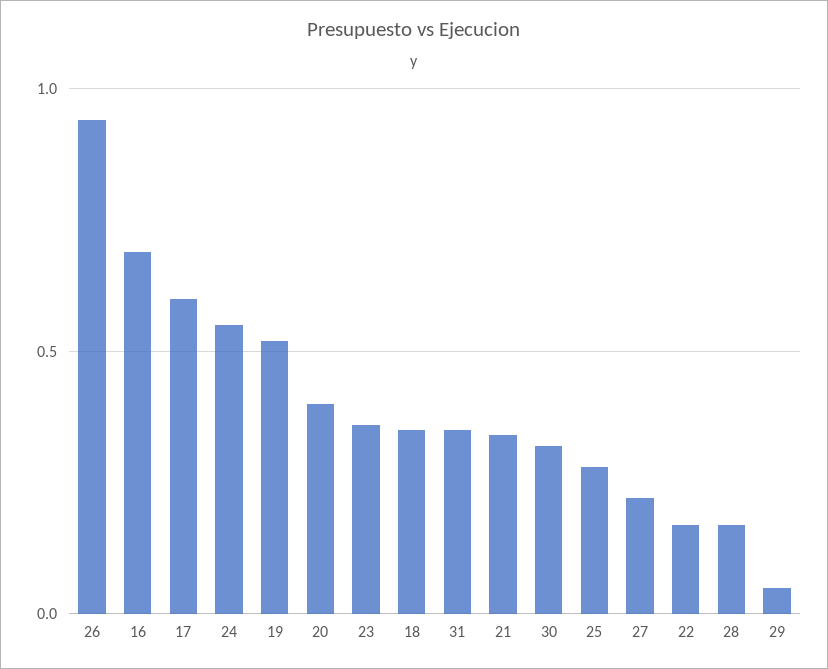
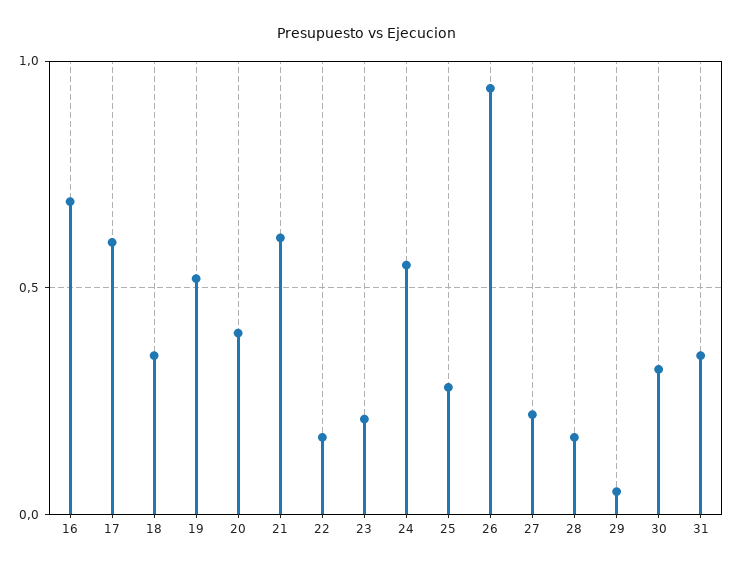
  {
    "26": 0.95,
    "16": 0.7,
    "17": 0.6,
    "24": 0.55,
    "19": 0.5,
    "20": 0.4,
-   "23": 0.35,
+   "23": 0.2,
    "18": 0.35,
    "31": 0.35,
-   "21": 0.35,
+   "21": 0.6,
    "30": 0.3,
    "25": 0.3,
    "27": 0.2,
    "22": 0.15,
    "28": 0.15,
    "29": 0.05
  }

